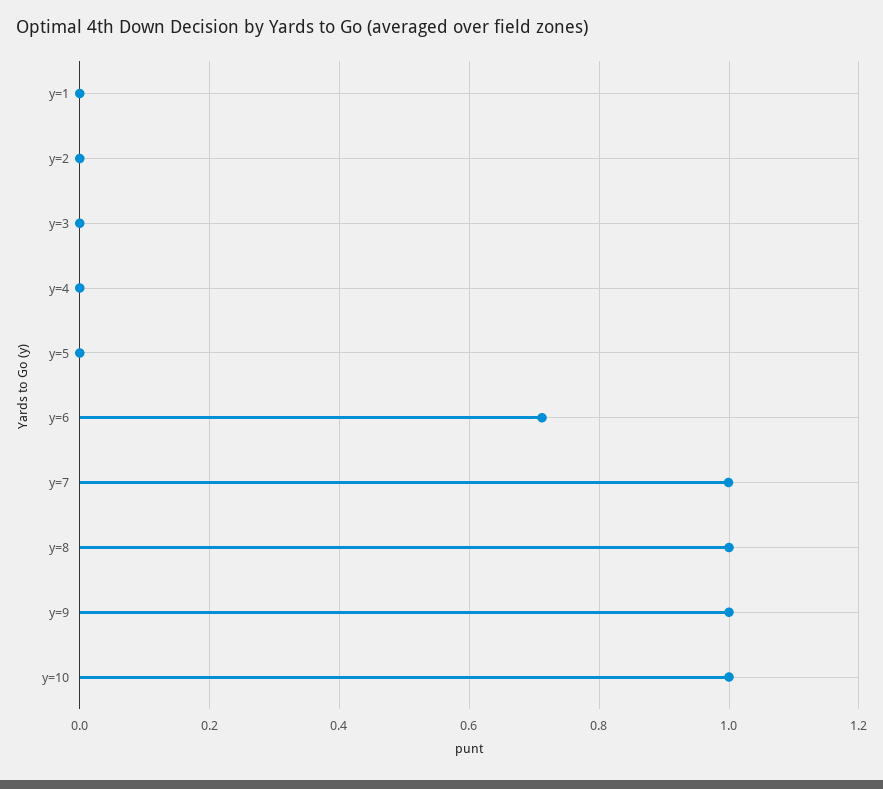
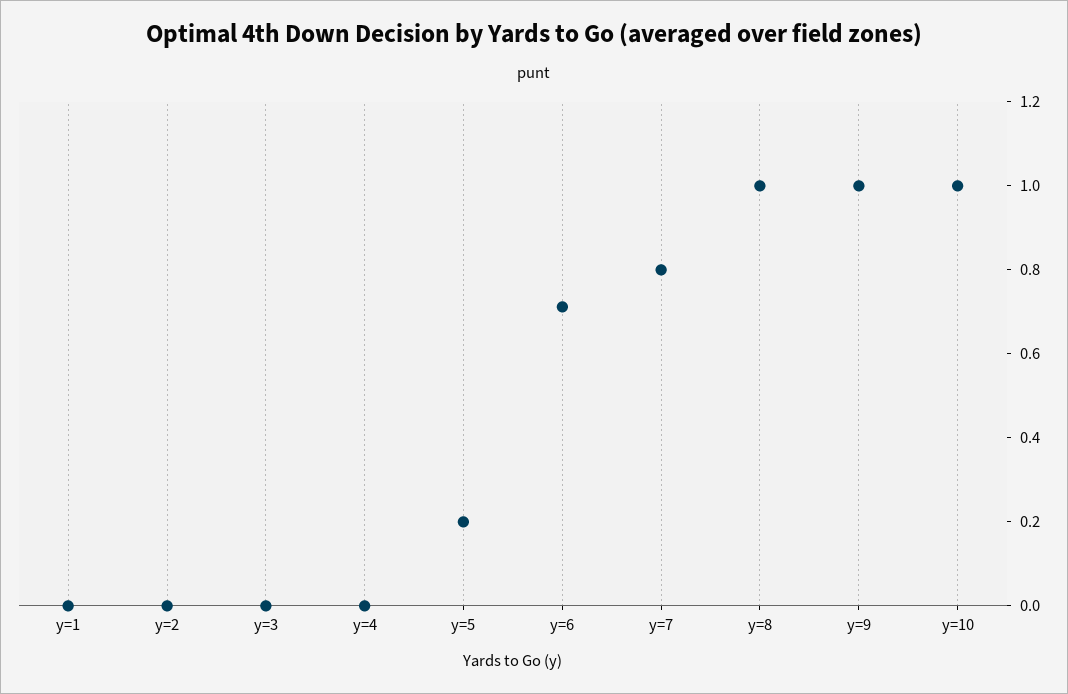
  {
    "y=1": 0,
    "y=2": 0,
    "y=3": 0,
    "y=4": 0,
-   "y=5": 0,
+   "y=5": 0.2,
    "y=6": 0.72,
-   "y=7": 1,
+   "y=7": 0.8,
    "y=8": 1,
    "y=9": 1,
    "y=10": 1
  }

